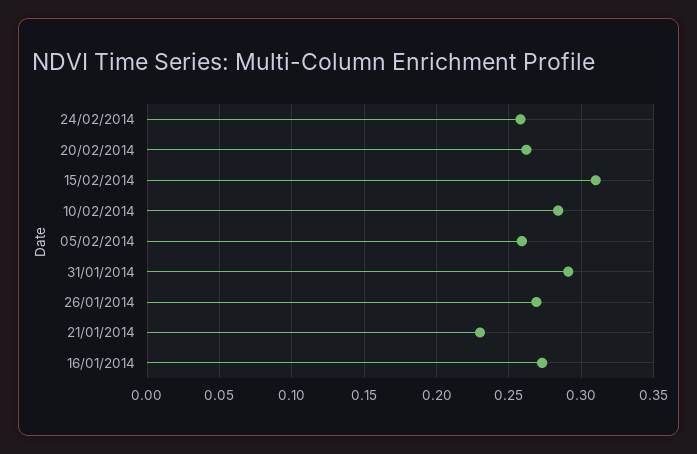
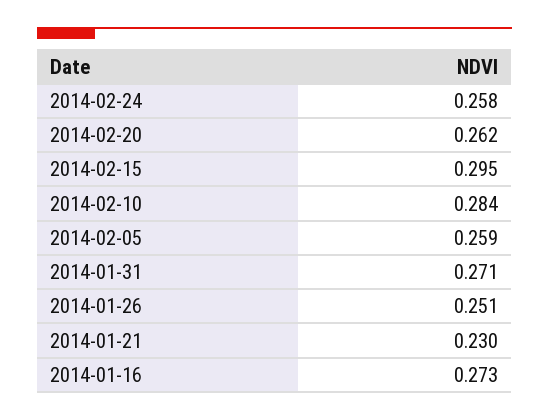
  {
    "24/02/2014": 0.258,
    "20/02/2014": 0.262,
-   "15/02/2014": 0.31,
+   "15/02/2014": 0.295,
    "10/02/2014": 0.284,
    "05/02/2014": 0.259,
-   "31/01/2014": 0.29,
+   "31/01/2014": 0.271,
-   "26/01/2014": 0.27,
+   "26/01/2014": 0.251,
    "21/01/2014": 0.23,
    "16/01/2014": 0.273
  }

